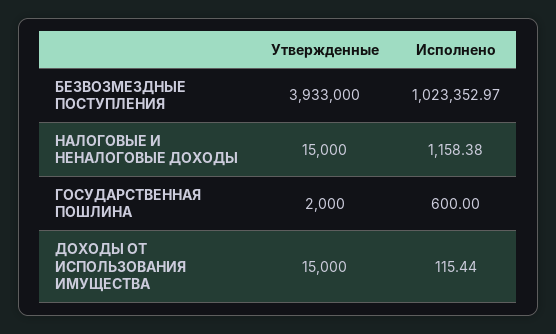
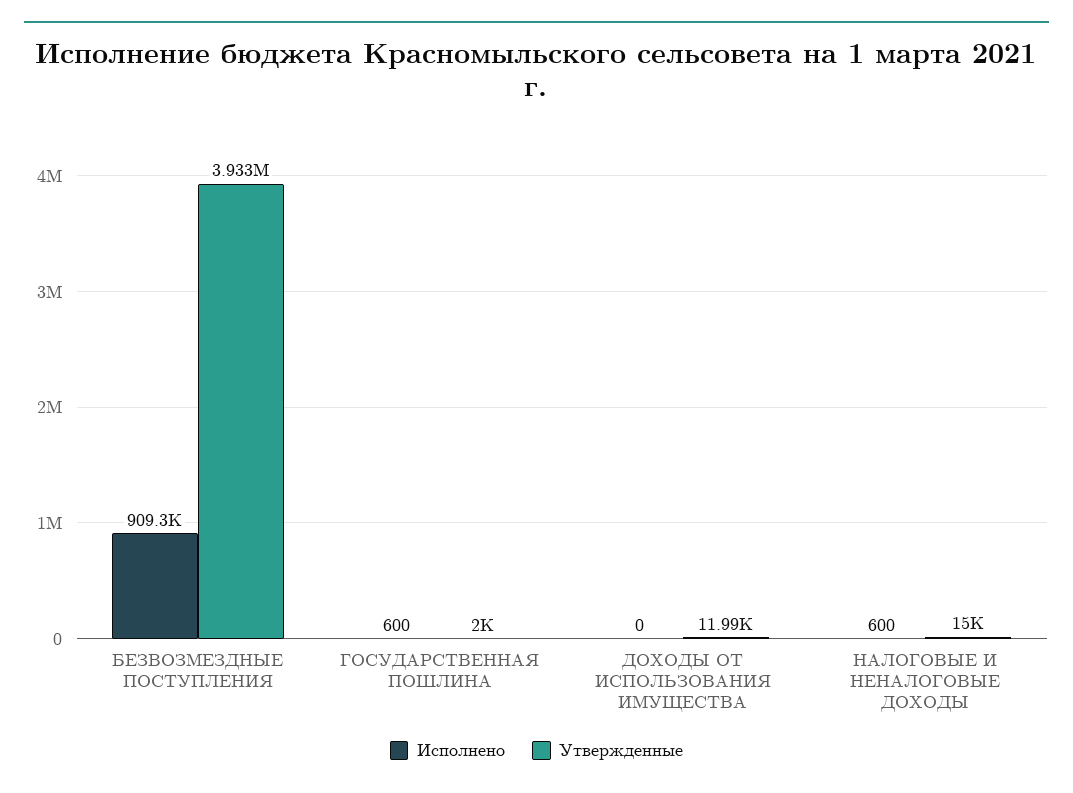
  {
    "Утвержденные": {
      "БЕЗВОЗМЕЗДНЫЕ ПОСТУПЛЕНИЯ": 3933000,
      "НАЛОГОВЫЕ И НЕНАЛОГОВЫЕ ДОХОДЫ": 15000,
      "ГОСУДАРСТВЕННАЯ ПОШЛИНА": 2000,
-     "ДОХОДЫ ОТ ИСПОЛЬЗОВАНИЯ ИМУЩЕСТВА": 15000
+     "ДОХОДЫ ОТ ИСПОЛЬЗОВАНИЯ ИМУЩЕСТВА": 11990
    },
    "Исполнено": {
-     "БЕЗВОЗМЕЗДНЫЕ ПОСТУПЛЕНИЯ": 1023352.97,
+     "БЕЗВОЗМЕЗДНЫЕ ПОСТУПЛЕНИЯ": 909300,
-     "НАЛОГОВЫЕ И НЕНАЛОГОВЫЕ ДОХОДЫ": 1158.38,
+     "НАЛОГОВЫЕ И НЕНАЛОГОВЫЕ ДОХОДЫ": 600,
      "ГОСУДАРСТВЕННАЯ ПОШЛИНА": 600,
-     "ДОХОДЫ ОТ ИСПОЛЬЗОВАНИЯ ИМУЩЕСТВА": 115.44
+     "ДОХОДЫ ОТ ИСПОЛЬЗОВАНИЯ ИМУЩЕСТВА": 0
    }
  }

